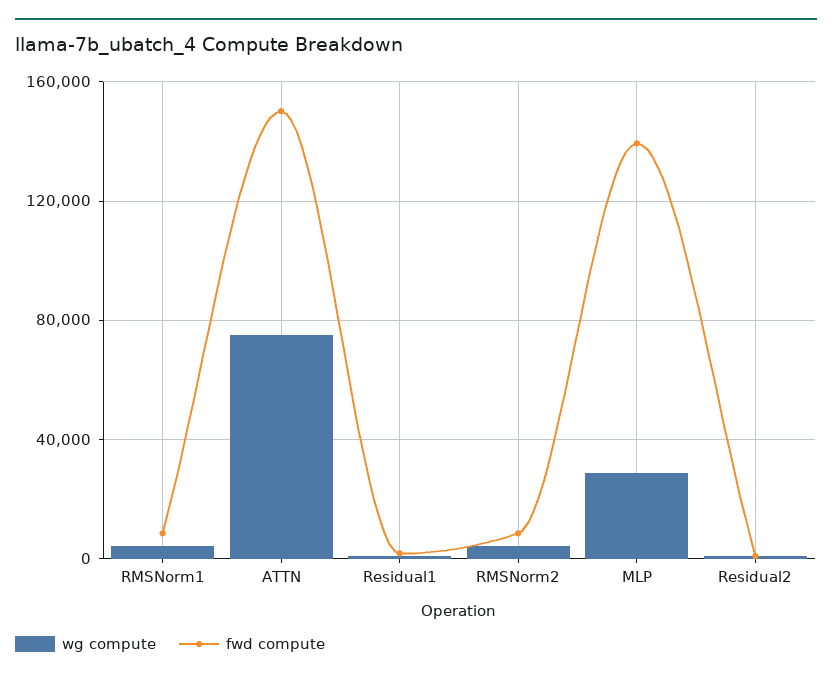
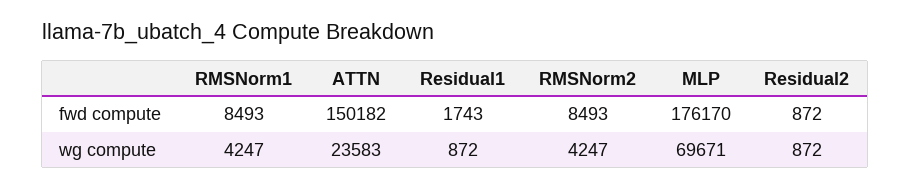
  {
    "wg compute": {
      "RMSNorm1": 4247,
-     "ATTN": 75000,
+     "ATTN": 23583,
      "Residual1": 872,
      "RMSNorm2": 4247,
-     "MLP": 30000,
+     "MLP": 69671,
      "Residual2": 872
    },
    "fwd compute": {
      "RMSNorm1": 8493,
      "ATTN": 150182,
      "Residual1": 1743,
      "RMSNorm2": 8493,
-     "MLP": 140000,
+     "MLP": 176170,
      "Residual2": 872
    }
  }

